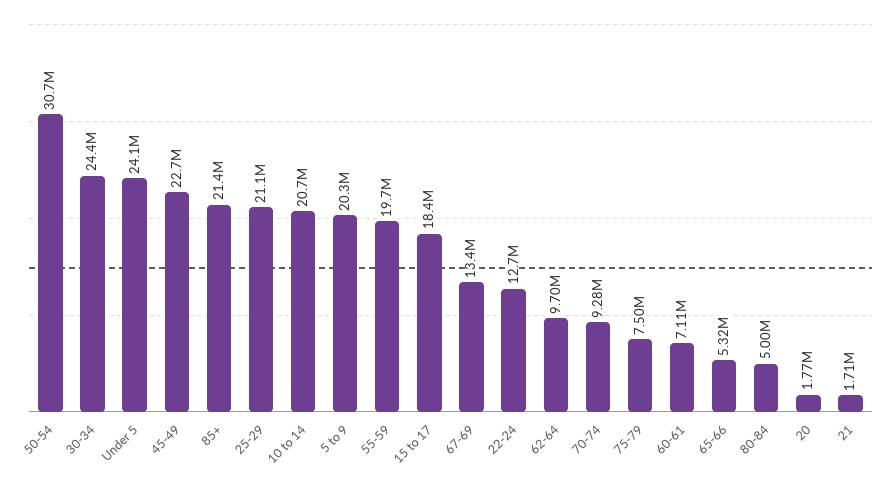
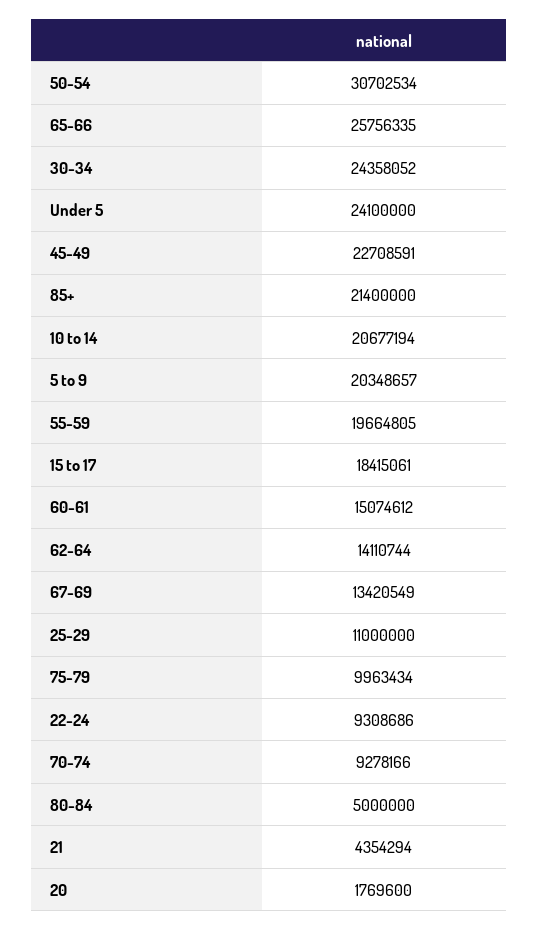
  {
    "50-54": 30702534,
    "30-34": 24358052,
    "Under 5": 24100000,
    "45-49": 22708591,
    "85+": 21400000,
-   "25-29": 21100000,
+   "25-29": 11000000,
    "10 to 14": 20677194,
    "5 to 9": 20348657,
    "55-59": 19664805,
    "15 to 17": 18415061,
    "67-69": 13420549,
-   "22-24": 12700000,
+   "22-24": 9308686,
-   "62-64": 9700000,
+   "62-64": 14110744,
    "70-74": 9278166,
-   "75-79": 7500000,
+   "75-79": 9963434,
-   "60-61": 7110000,
+   "60-61": 15074612,
-   "65-66": 5320000,
+   "65-66": 25756335,
    "80-84": 5000000,
    "20": 1769600,
-   "21": 1710000
+   "21": 4354294
  }

